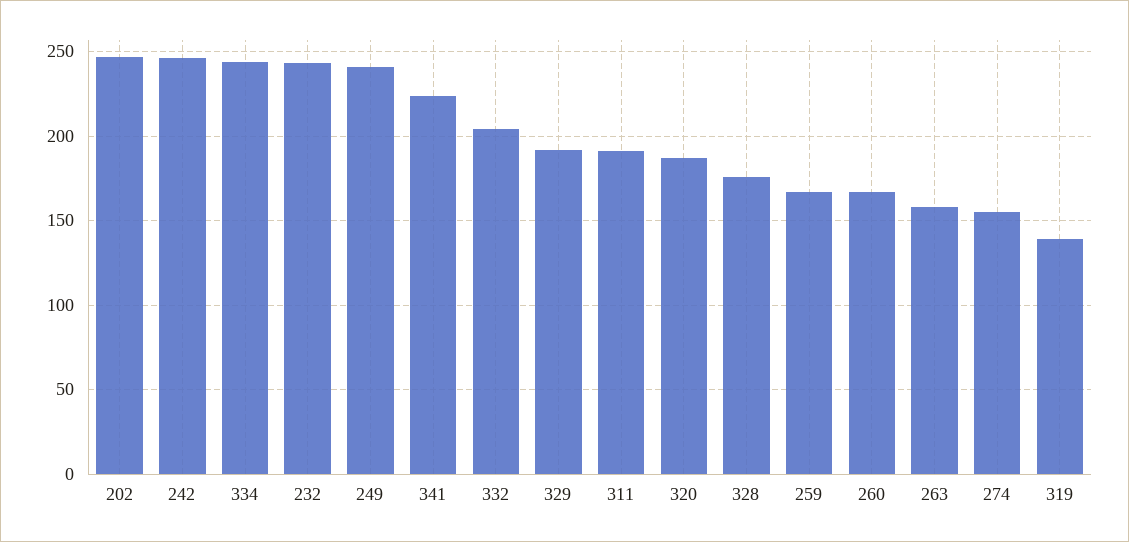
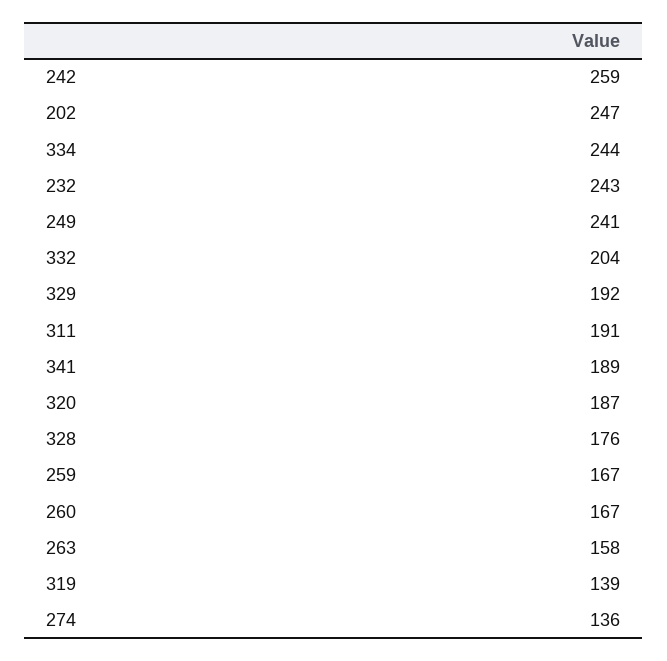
  {
    "202": 247,
-   "242": 245,
+   "242": 259,
    "334": 244,
    "232": 243,
    "249": 241,
-   "341": 225,
+   "341": 189,
    "332": 204,
    "329": 192,
    "311": 191,
    "320": 187,
    "328": 176,
    "259": 167,
    "260": 167,
    "263": 158,
-   "274": 155,
+   "274": 136,
    "319": 139
  }

